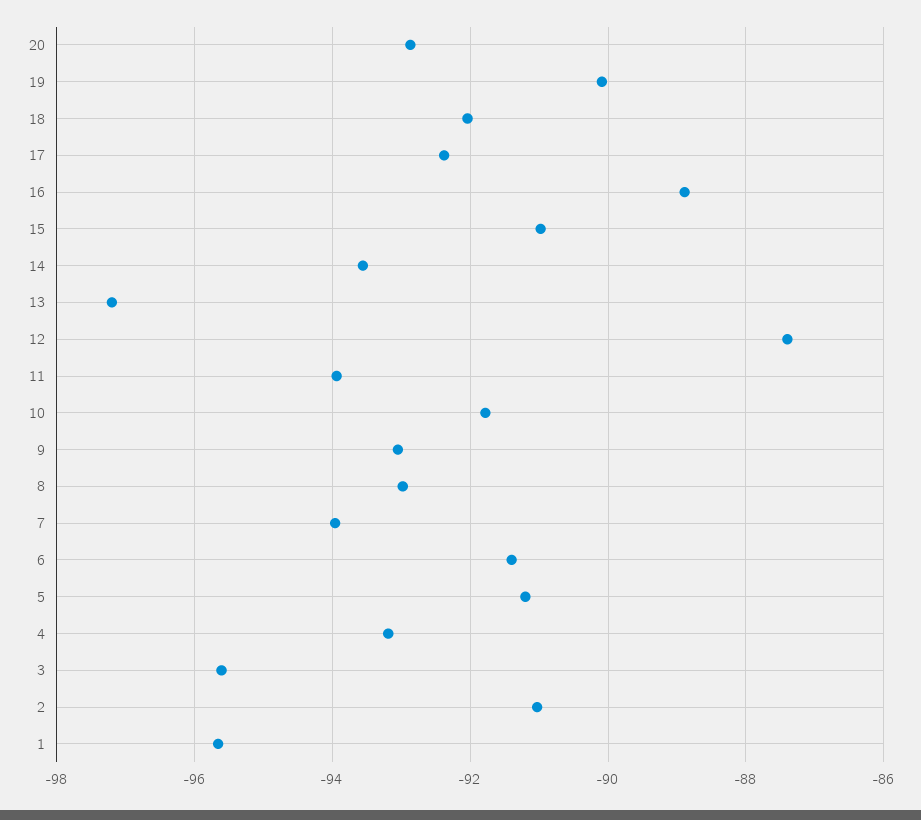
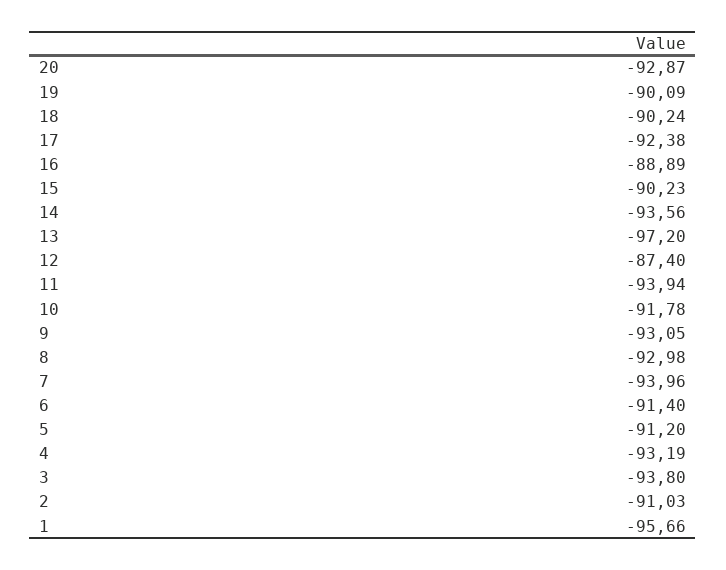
  {
    "20": -92.87,
    "19": -90.09,
-   "18": -92,
+   "18": -90.24,
    "17": -92.38,
    "16": -88.89,
-   "15": -91,
+   "15": -90.23,
    "14": -93.56,
    "13": -97.2,
    "12": -87.4,
    "11": -93.94,
    "10": -91.78,
    "9": -93.05,
    "8": -92.98,
    "7": -93.96,
    "6": -91.4,
    "5": -91.2,
    "4": -93.19,
-   "3": -95.6,
+   "3": -93.8,
    "2": -91.03,
    "1": -95.66
  }

